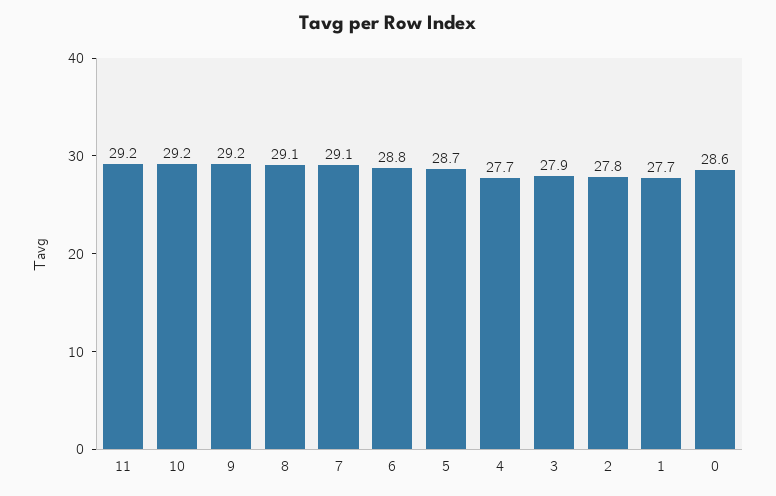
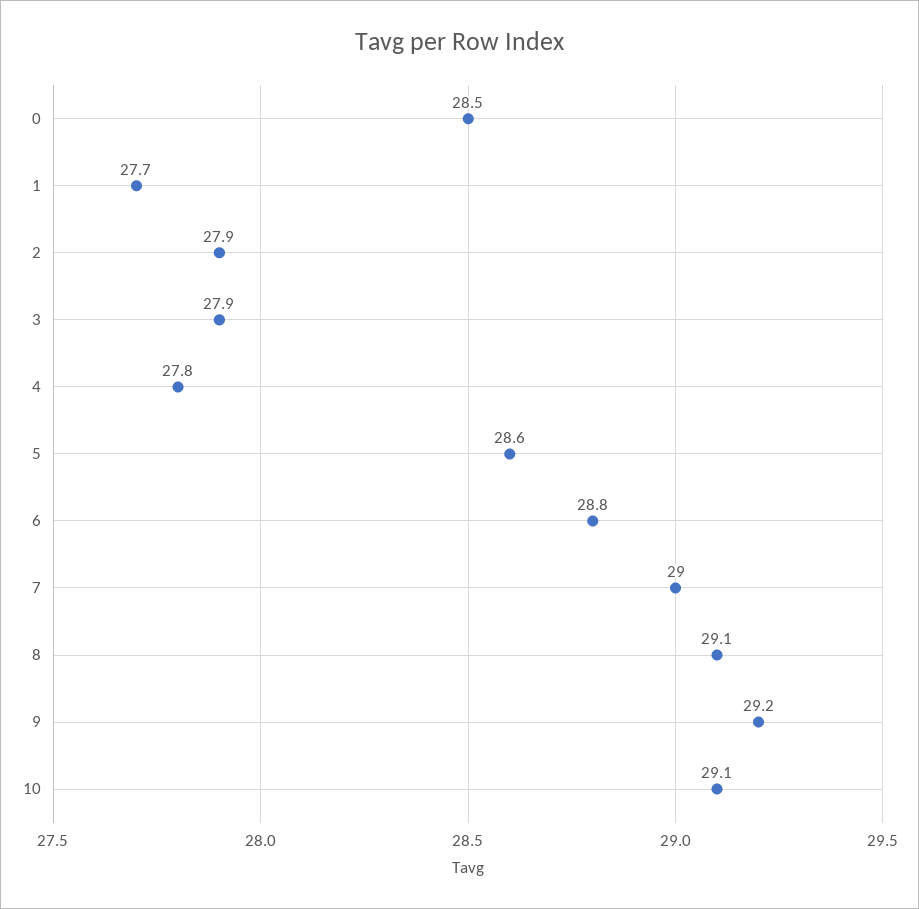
  {
-   "11": 29.2,
-   "10": 29.2,
+   "10": 29.1,
    "9": 29.2,
    "8": 29.1,
-   "7": 29.1,
+   "7": 29,
    "6": 28.8,
-   "5": 28.7,
+   "5": 28.6,
-   "4": 27.7,
+   "4": 27.8,
    "3": 27.9,
-   "2": 27.8,
+   "2": 27.9,
    "1": 27.7,
-   "0": 28.6
+   "0": 28.5
  }

